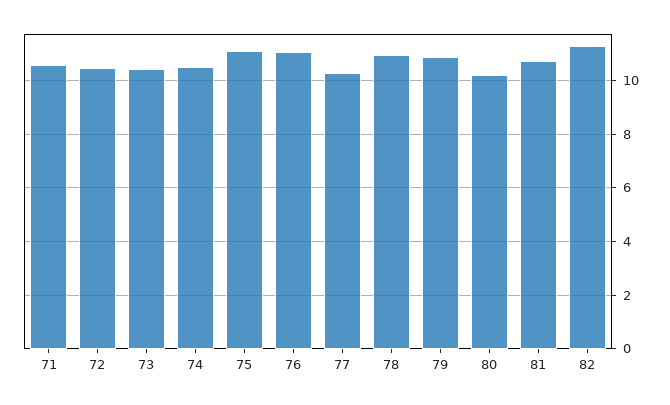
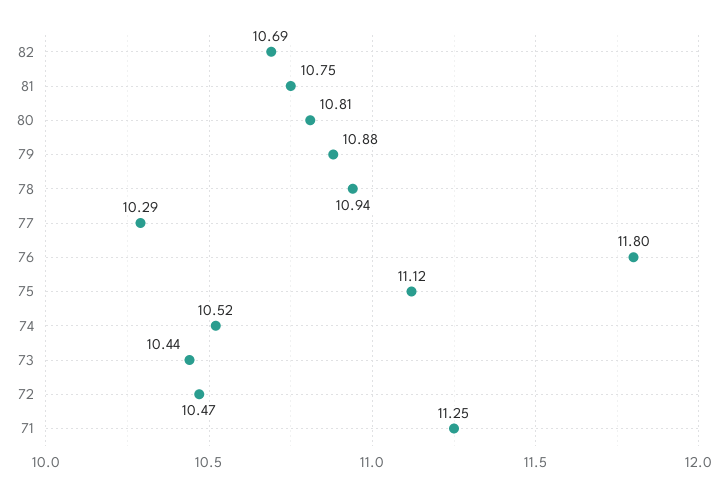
  {
-   "71": 10.5,
+   "71": 11.25,
    "72": 10.47,
    "73": 10.44,
    "74": 10.52,
    "75": 11.12,
-   "76": 11,
+   "76": 11.8,
    "77": 10.29,
    "78": 10.94,
    "79": 10.88,
-   "80": 10.25,
+   "80": 10.81,
    "81": 10.75,
-   "82": 11.25
+   "82": 10.69
  }

